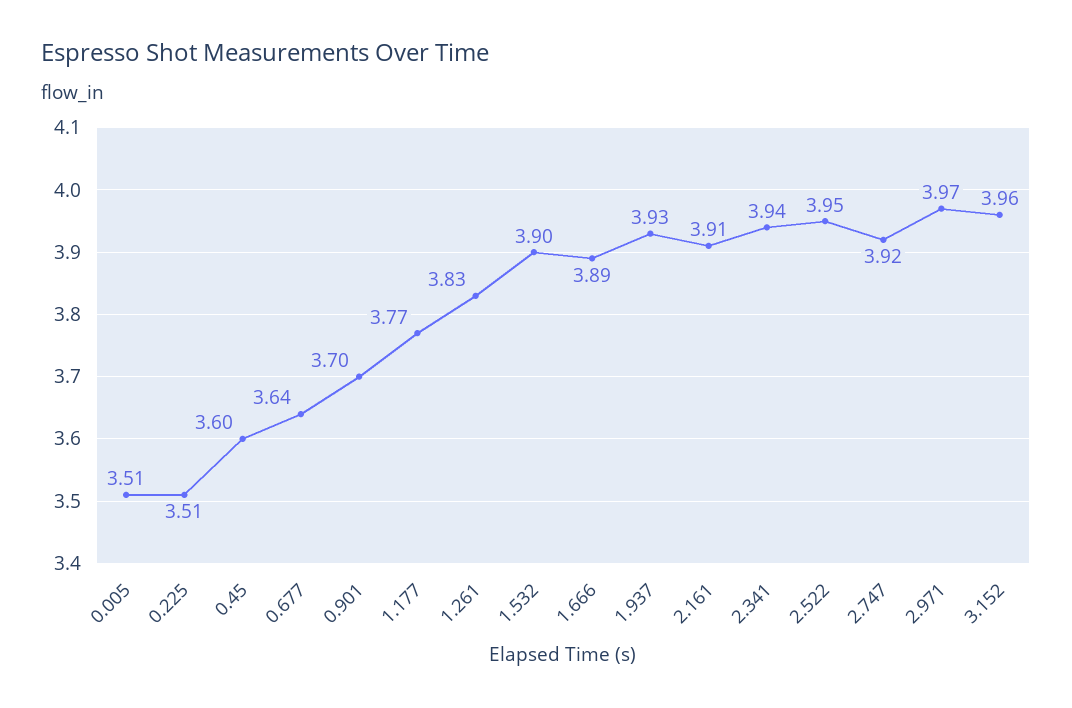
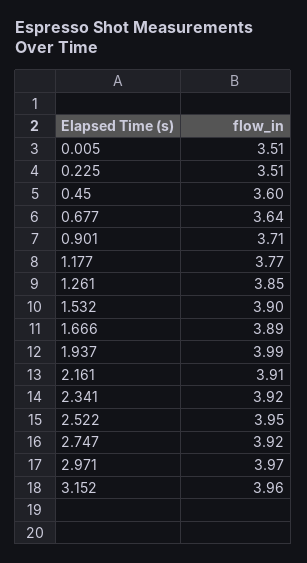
  {
    "0.005": 3.51,
    "0.225": 3.51,
    "0.45": 3.6,
    "0.677": 3.64,
-   "0.901": 3.7,
+   "0.901": 3.71,
    "1.177": 3.77,
-   "1.261": 3.83,
+   "1.261": 3.85,
    "1.532": 3.9,
    "1.666": 3.89,
-   "1.937": 3.93,
+   "1.937": 3.99,
    "2.161": 3.91,
-   "2.341": 3.94,
+   "2.341": 3.92,
    "2.522": 3.95,
    "2.747": 3.92,
    "2.971": 3.97,
    "3.152": 3.96
  }

